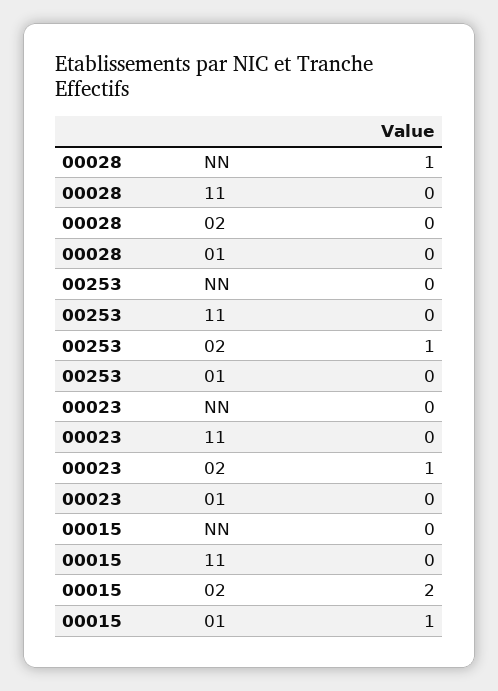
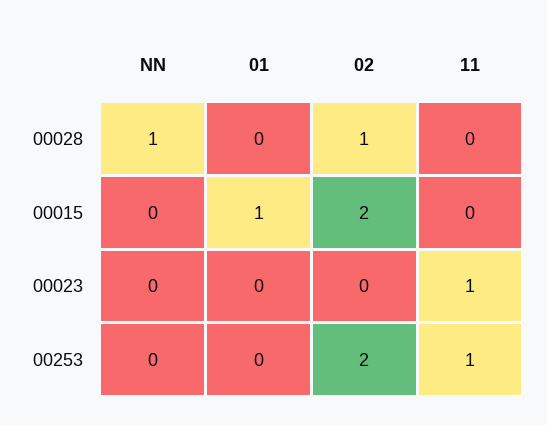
  {
    "00028": {
      "NN": 1,
      "11": 0,
-     "02": 0,
+     "02": 1,
      "01": 0
    },
    "00253": {
      "NN": 0,
-     "11": 0,
+     "11": 1,
-     "02": 1,
+     "02": 2,
      "01": 0
    },
    "00023": {
      "NN": 0,
-     "11": 0,
+     "11": 1,
-     "02": 1,
+     "02": 0,
      "01": 0
    },
    "00015": {
      "NN": 0,
      "11": 0,
      "02": 2,
      "01": 1
    }
  }

